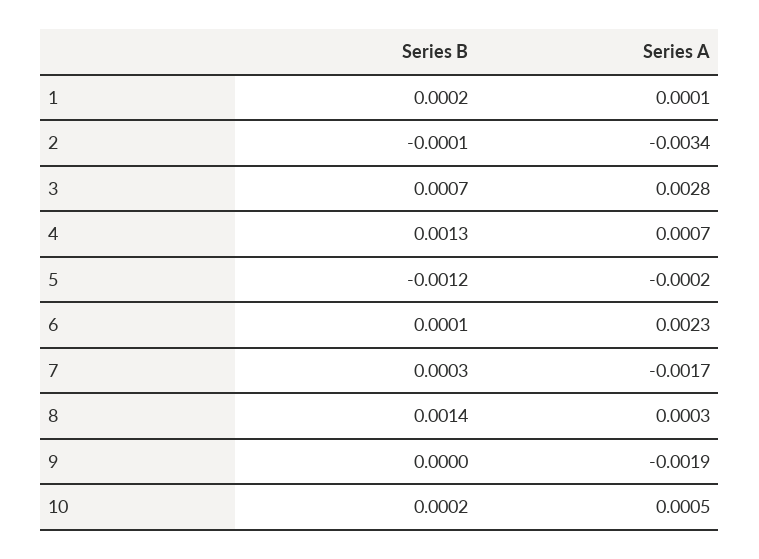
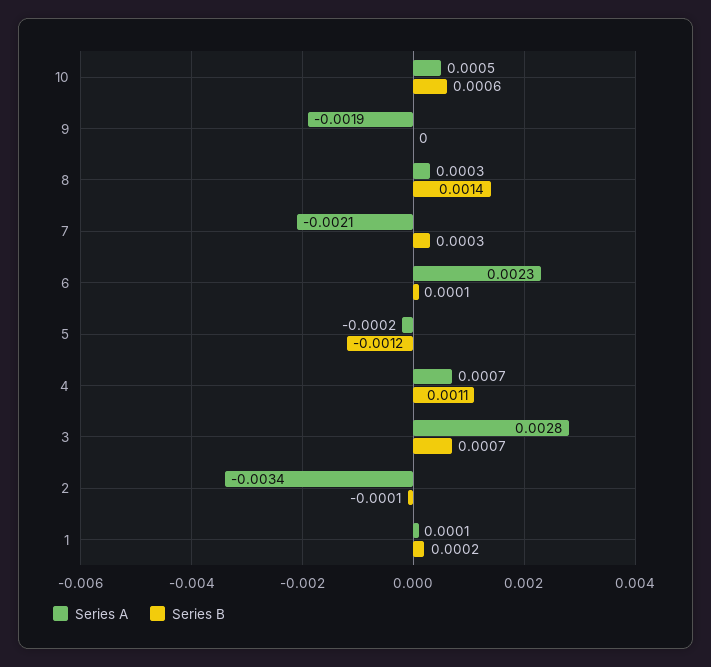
  {
    "Series B": {
      "1": 0.0002,
      "2": -0.0001,
      "3": 0.0007,
-     "4": 0.0013,
+     "4": 0.0011,
      "5": -0.0012,
      "6": 0.0001,
      "7": 0.0003,
      "8": 0.0014,
      "9": 0,
-     "10": 0.0002
+     "10": 0.0006
    },
    "Series A": {
      "1": 0.0001,
      "2": -0.0034,
      "3": 0.0028,
      "4": 0.0007,
      "5": -0.0002,
      "6": 0.0023,
-     "7": -0.0017,
+     "7": -0.0021,
      "8": 0.0003,
      "9": -0.0019,
      "10": 0.0005
    }
  }

